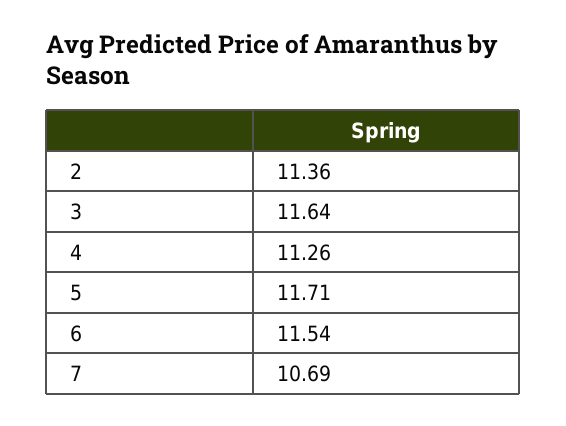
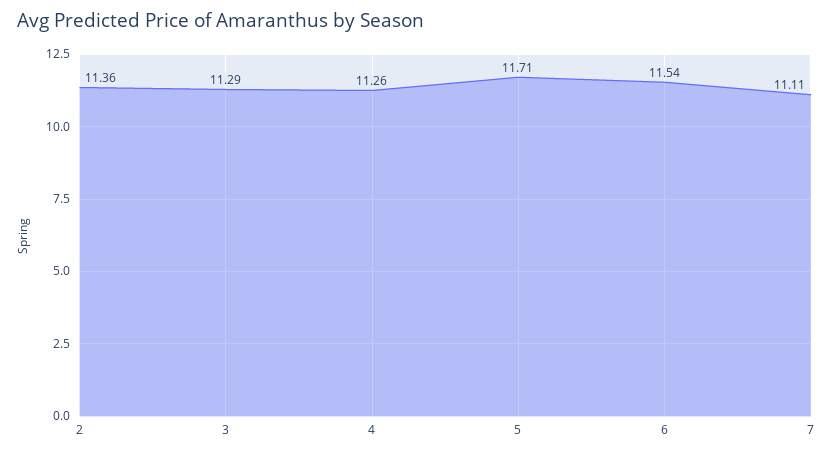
  {
    "2": 11.36,
-   "3": 11.64,
+   "3": 11.29,
    "4": 11.26,
    "5": 11.71,
    "6": 11.54,
-   "7": 10.69
+   "7": 11.11
  }

